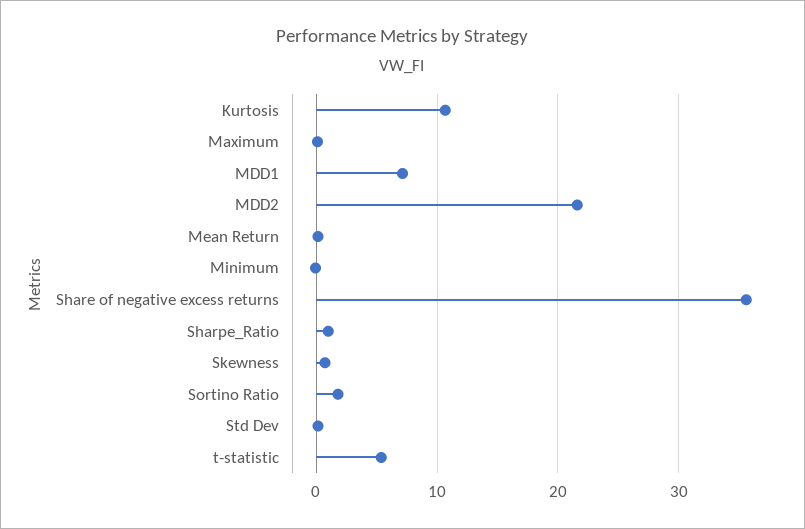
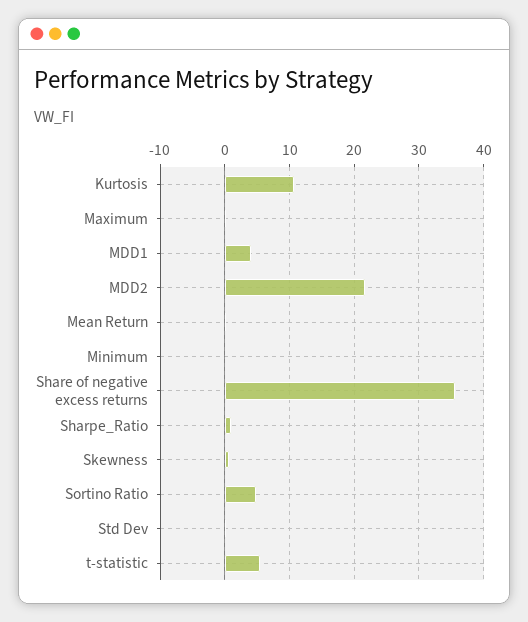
  {
    "Kurtosis": 11,
    "Maximum": 0,
-   "MDD1": 7,
+   "MDD1": 4,
    "MDD2": 22,
    "Mean Return": 0,
    "Minimum": 0,
    "Share of negative excess returns": 36,
    "Sharpe_Ratio": 1,
    "Skewness": 1,
-   "Sortino Ratio": 2,
+   "Sortino Ratio": 5,
    "Std Dev": 0,
    "t-statistic": 5
  }

